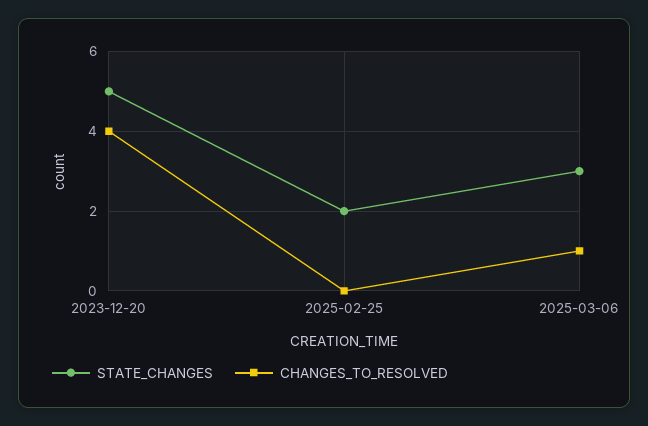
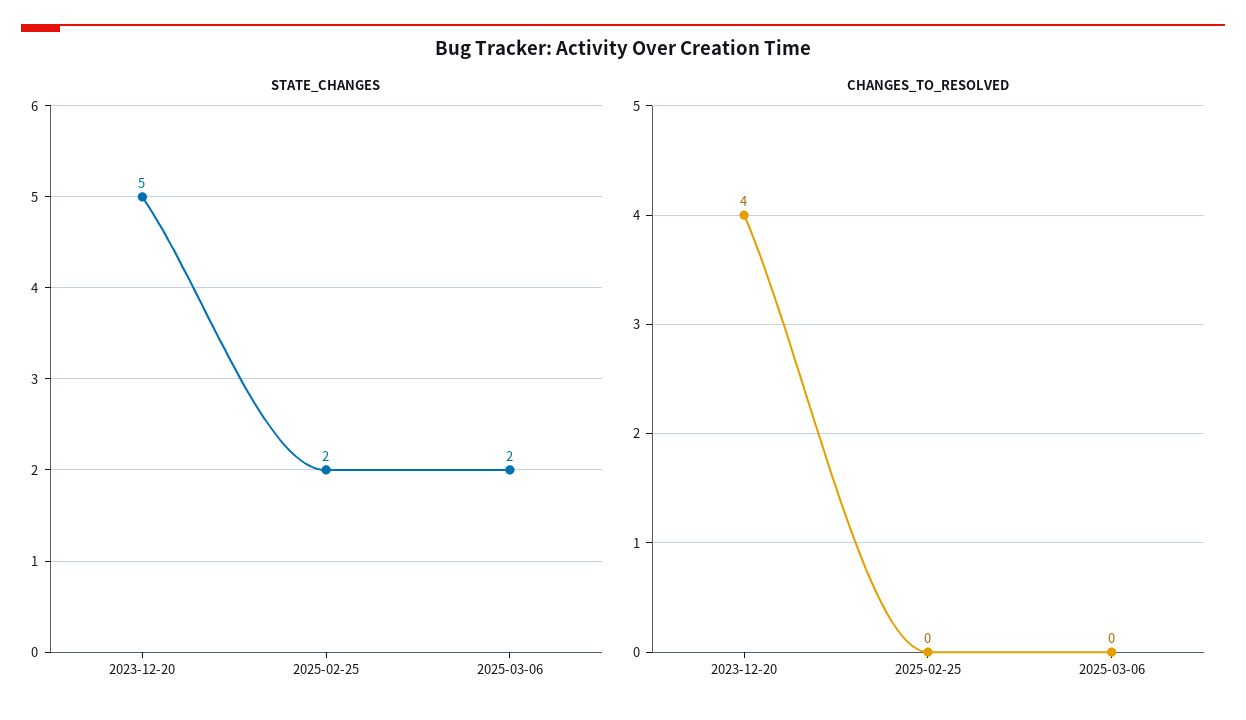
  {
    "STATE_CHANGES": {
      "2023-12-20": 5,
      "2025-02-25": 2,
-     "2025-03-06": 3
+     "2025-03-06": 2
    },
    "CHANGES_TO_RESOLVED": {
      "2023-12-20": 4,
      "2025-02-25": 0,
-     "2025-03-06": 1
+     "2025-03-06": 0
    }
  }

